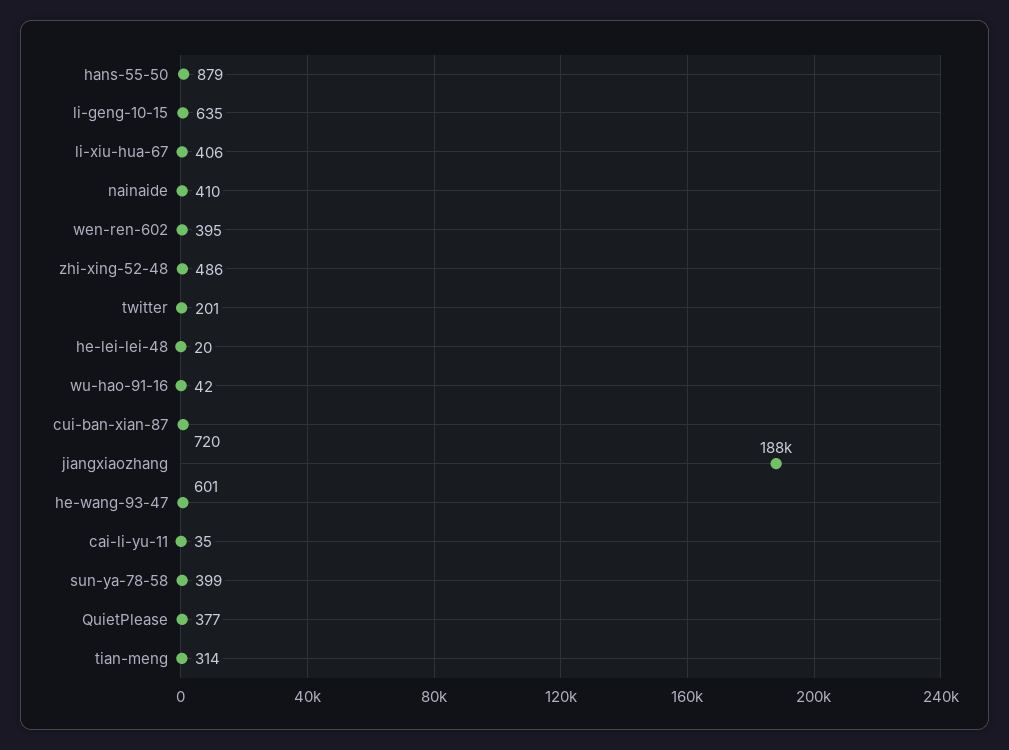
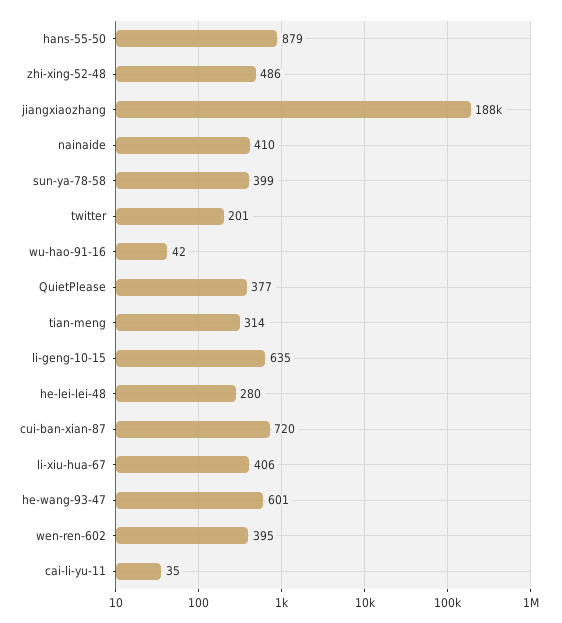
  {
    "hans-55-50": 879,
    "li-geng-10-15": 635,
    "li-xiu-hua-67": 406,
    "nainaide": 410,
    "wen-ren-602": 395,
    "zhi-xing-52-48": 486,
    "twitter": 201,
-   "he-lei-lei-48": 20,
+   "he-lei-lei-48": 280,
    "wu-hao-91-16": 42,
    "cui-ban-xian-87": 720,
    "jiangxiaozhang": 188000,
    "he-wang-93-47": 601,
    "cai-li-yu-11": 35,
    "sun-ya-78-58": 399,
    "QuietPlease": 377,
    "tian-meng": 314
  }

